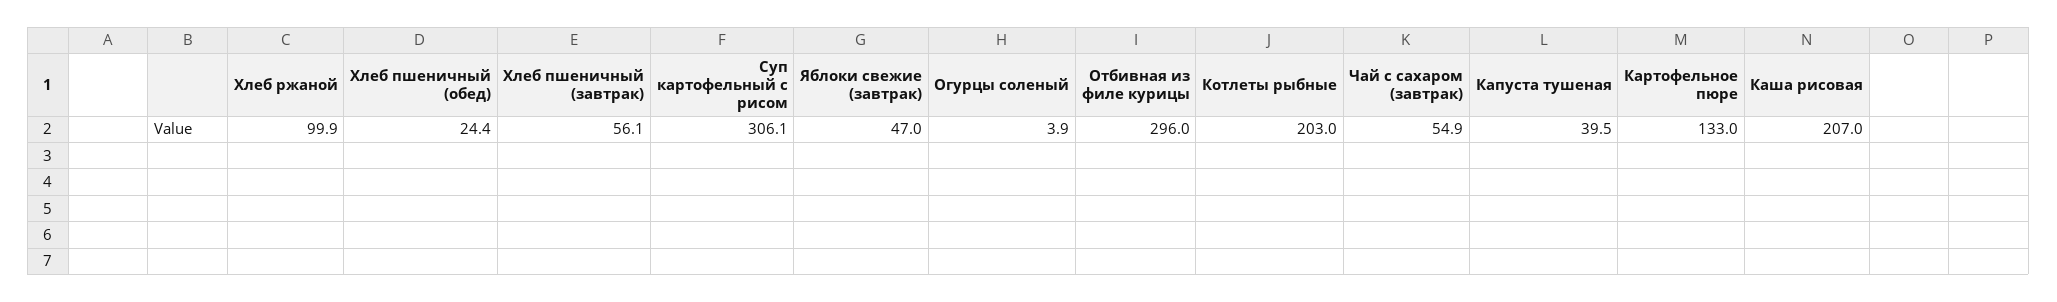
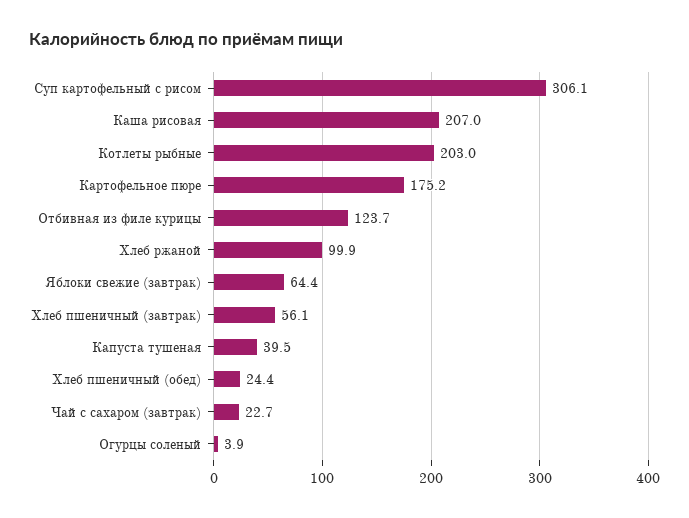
  {
    "Хлеб ржаной": 99.9,
    "Хлеб пшеничный (обед)": 24.4,
    "Хлеб пшеничный (завтрак)": 56.1,
    "Суп картофельный с рисом": 306.1,
-   "Яблоки свежие (завтрак)": 47,
+   "Яблоки свежие (завтрак)": 64.4,
    "Огурцы соленый": 3.9,
-   "Отбивная из филе курицы": 296,
+   "Отбивная из филе курицы": 123.7,
    "Котлеты рыбные": 203,
-   "Чай с сахаром (завтрак)": 54.9,
+   "Чай с сахаром (завтрак)": 22.7,
    "Капуста тушеная": 39.5,
-   "Картофельное пюре": 133,
+   "Картофельное пюре": 175.2,
    "Каша рисовая": 207
  }

